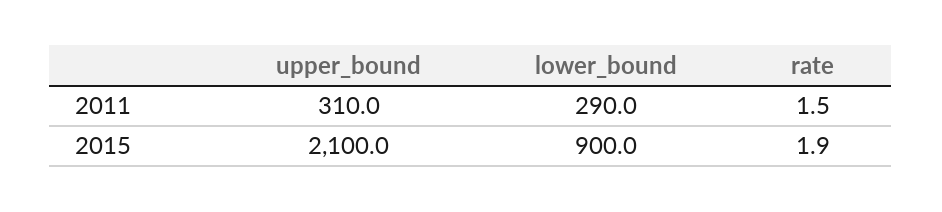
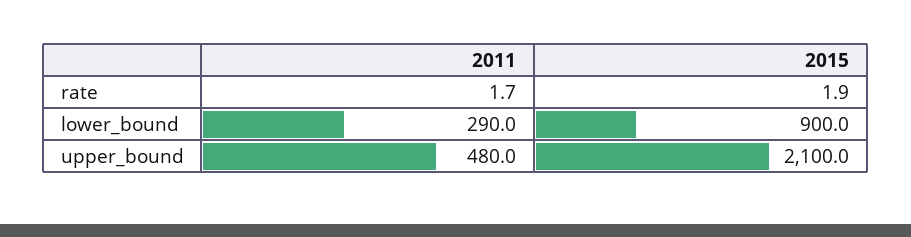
  {
    "upper_bound": {
-     "2011": 310,
+     "2011": 480,
      "2015": 2100
    },
    "lower_bound": {
      "2011": 290,
      "2015": 900
    },
    "rate": {
-     "2011": 1.5,
+     "2011": 1.7,
      "2015": 1.9
    }
  }

